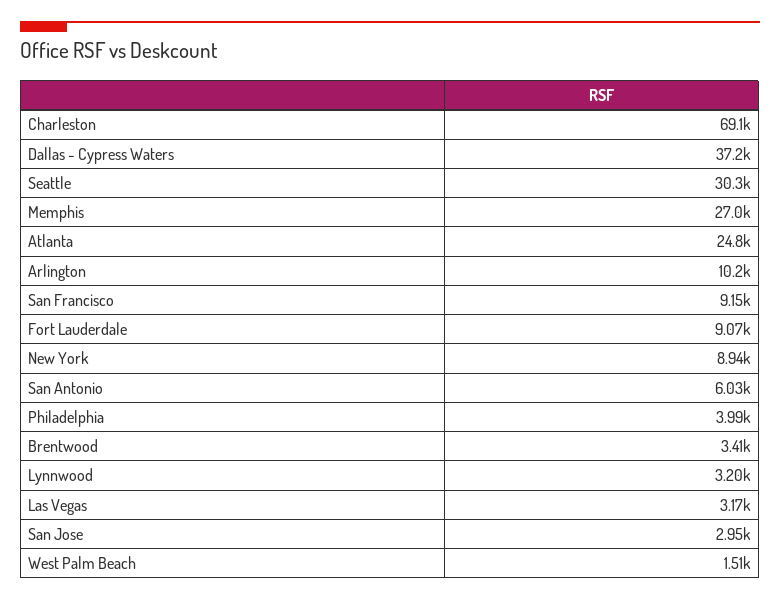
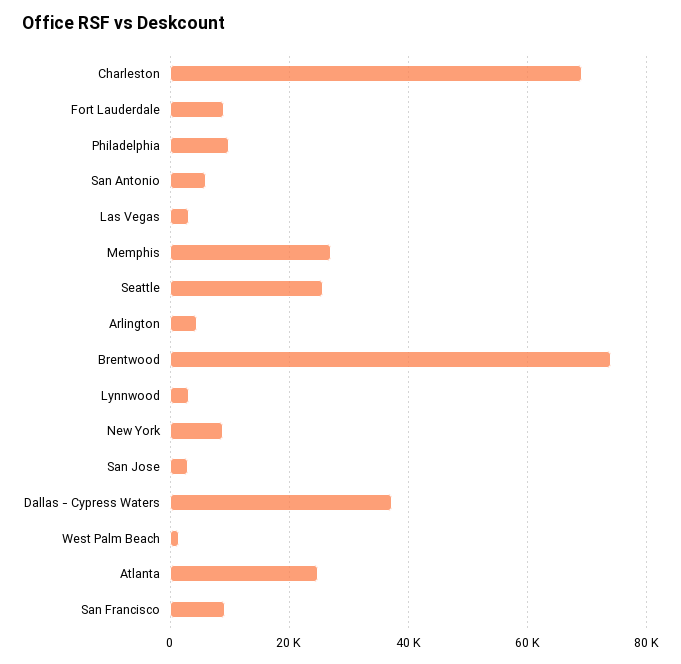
  {
    "Charleston": 69100,
    "Dallas - Cypress Waters": 37200,
-   "Seattle": 30300,
+   "Seattle": 26000,
    "Memphis": 27000,
    "Atlanta": 24800,
-   "Arlington": 10200,
+   "Arlington": 4000,
    "San Francisco": 9150,
    "Fort Lauderdale": 9070,
    "New York": 8940,
    "San Antonio": 6030,
-   "Philadelphia": 3990,
+   "Philadelphia": 10000,
-   "Brentwood": 3410,
+   "Brentwood": 74000,
    "Lynnwood": 3200,
    "Las Vegas": 3170,
    "San Jose": 2950,
    "West Palm Beach": 1510
  }

